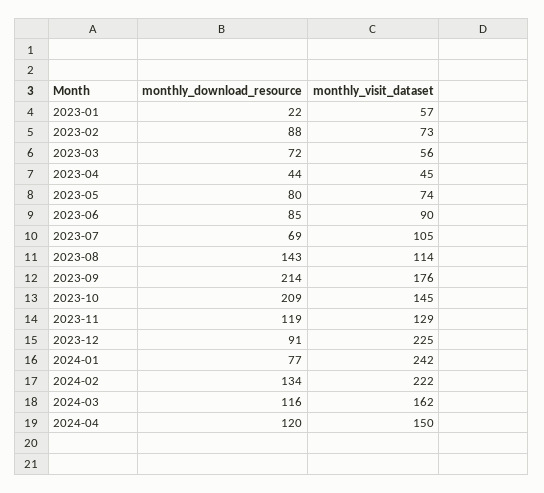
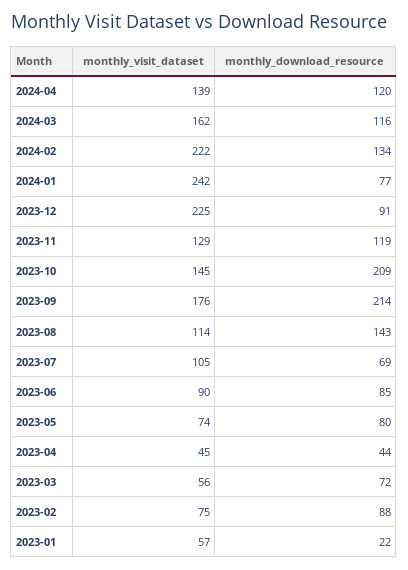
  {
    "monthly_download_resource": {
      "2023-01": 22,
      "2023-02": 88,
      "2023-03": 72,
      "2023-04": 44,
      "2023-05": 80,
      "2023-06": 85,
      "2023-07": 69,
      "2023-08": 143,
      "2023-09": 214,
      "2023-10": 209,
      "2023-11": 119,
      "2023-12": 91,
      "2024-01": 77,
      "2024-02": 134,
      "2024-03": 116,
      "2024-04": 120
    },
    "monthly_visit_dataset": {
      "2023-01": 57,
-     "2023-02": 73,
+     "2023-02": 75,
      "2023-03": 56,
      "2023-04": 45,
      "2023-05": 74,
      "2023-06": 90,
      "2023-07": 105,
      "2023-08": 114,
      "2023-09": 176,
      "2023-10": 145,
      "2023-11": 129,
      "2023-12": 225,
      "2024-01": 242,
      "2024-02": 222,
      "2024-03": 162,
-     "2024-04": 150
+     "2024-04": 139
    }
  }

